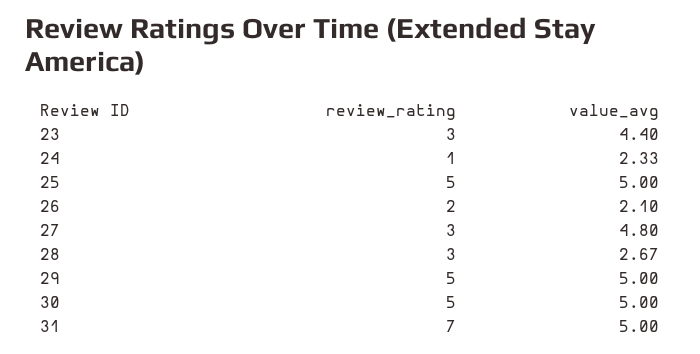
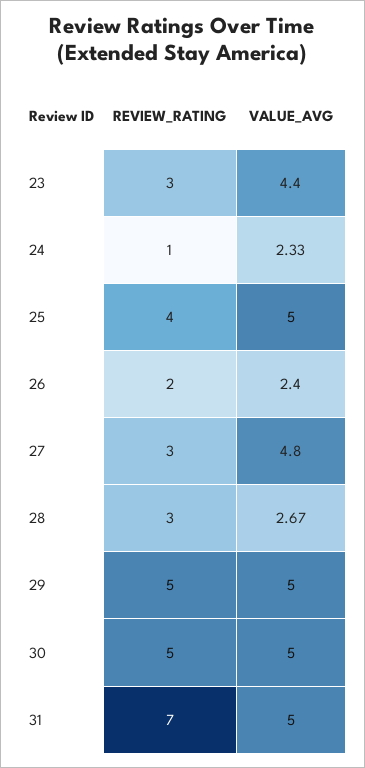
  {
    "review_rating": {
      "23": 3,
      "24": 1,
-     "25": 5,
+     "25": 4,
      "26": 2,
      "27": 3,
      "28": 3,
      "29": 5,
      "30": 5,
      "31": 7
    },
    "value_avg": {
      "23": 4.4,
      "24": 2.33,
      "25": 5,
-     "26": 2.1,
+     "26": 2.4,
      "27": 4.8,
      "28": 2.67,
      "29": 5,
      "30": 5,
      "31": 5
    }
  }

